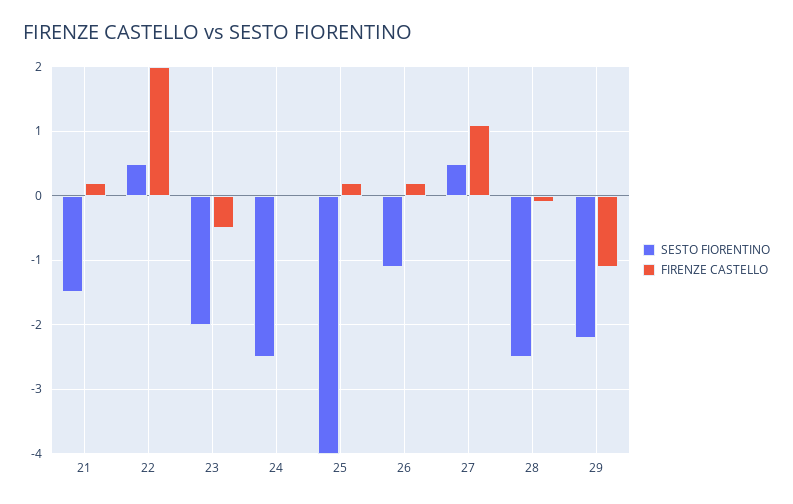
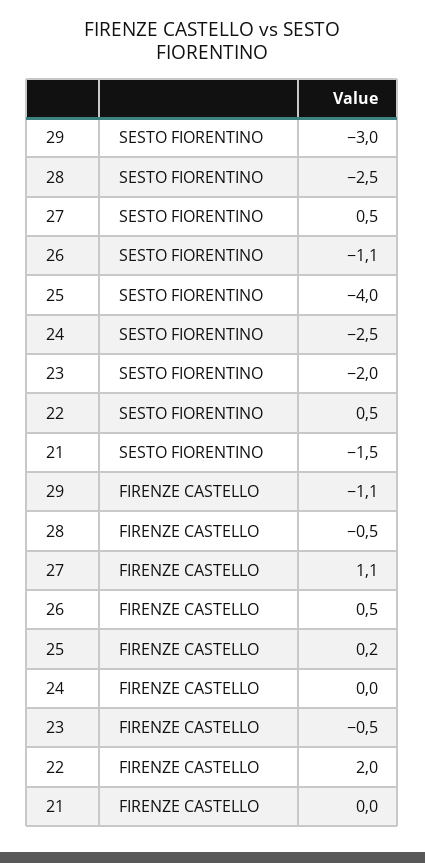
  {
    "SESTO FIORENTINO": {
      "21": -1.5,
      "22": 0.5,
      "23": -2,
      "24": -2.5,
      "25": -4,
      "26": -1.1,
      "27": 0.5,
      "28": -2.5,
-     "29": -2.2
+     "29": -3
    },
    "FIRENZE CASTELLO": {
-     "21": 0.2,
+     "21": 0,
      "22": 2,
      "23": -0.5,
      "24": 0,
      "25": 0.2,
-     "26": 0.2,
+     "26": 0.5,
      "27": 1.1,
-     "28": -0.1,
+     "28": -0.5,
      "29": -1.1
    }
  }

